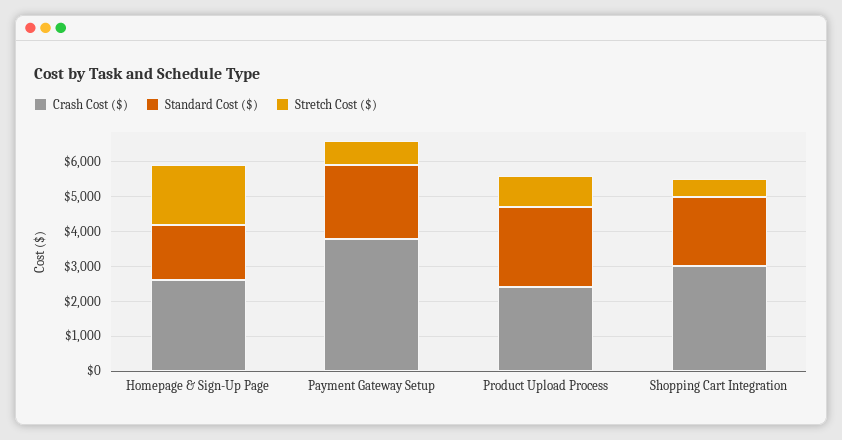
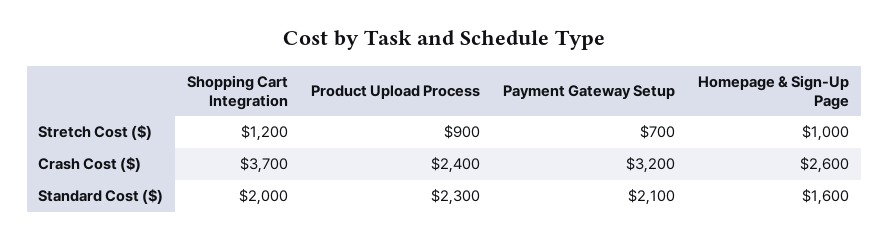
  {
    "Crash Cost ($)": {
      "Homepage & Sign-Up Page": 2600,
-     "Payment Gateway Setup": 3750,
+     "Payment Gateway Setup": 3200,
      "Product Upload Process": 2400,
-     "Shopping Cart Integration": 3000
+     "Shopping Cart Integration": 3700
    },
    "Standard Cost ($)": {
      "Homepage & Sign-Up Page": 1600,
      "Payment Gateway Setup": 2100,
      "Product Upload Process": 2300,
      "Shopping Cart Integration": 2000
    },
    "Stretch Cost ($)": {
-     "Homepage & Sign-Up Page": 1750,
+     "Homepage & Sign-Up Page": 1000,
      "Payment Gateway Setup": 700,
      "Product Upload Process": 900,
-     "Shopping Cart Integration": 500
+     "Shopping Cart Integration": 1200
    }
  }

